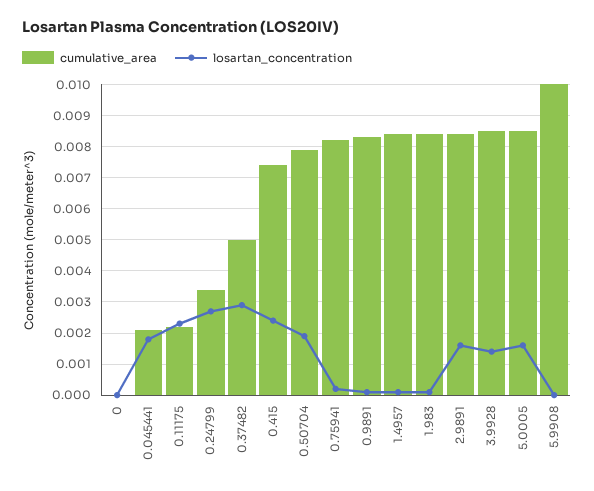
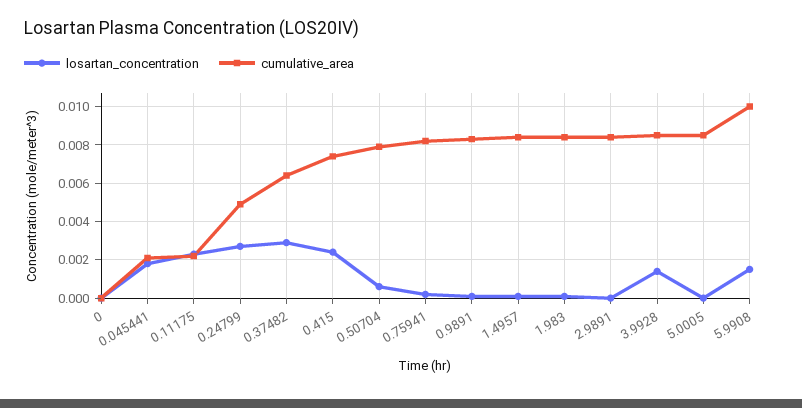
  {
    "cumulative_area": {
      "0": 0,
      "0.045441": 0.002,
      "0.11175": 0.002,
-     "0.24799": 0.0035,
+     "0.24799": 0.005,
-     "0.37482": 0.005,
+     "0.37482": 0.0065,
      "0.415": 0.0075,
      "0.50704": 0.008,
      "0.75941": 0.008,
      "0.9891": 0.0085,
      "1.4957": 0.0085,
      "1.983": 0.0085,
      "2.9891": 0.0085,
      "3.9928": 0.0085,
      "5.0005": 0.0085,
      "5.9908": 0.01
    },
    "losartan_concentration": {
      "0": 0,
      "0.045441": 0.002,
      "0.11175": 0.0025,
      "0.24799": 0.0025,
      "0.37482": 0.003,
      "0.415": 0.0025,
-     "0.50704": 0.002,
+     "0.50704": 0.0005,
      "0.75941": 0,
      "0.9891": 0,
      "1.4957": 0,
      "1.983": 0,
-     "2.9891": 0.0015,
+     "2.9891": 0,
      "3.9928": 0.0015,
-     "5.0005": 0.0015,
+     "5.0005": 0,
-     "5.9908": 0
+     "5.9908": 0.0015
    }
  }

